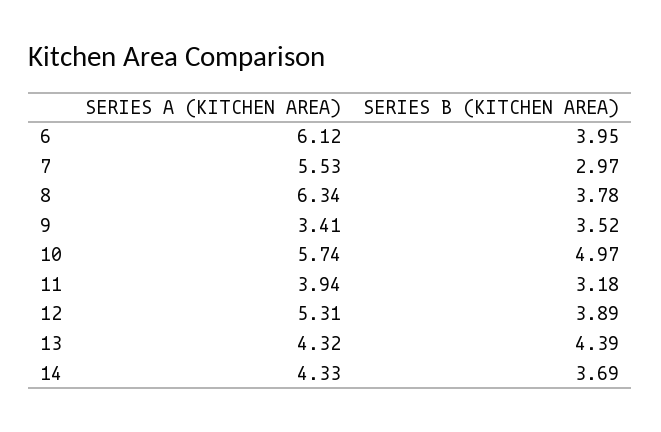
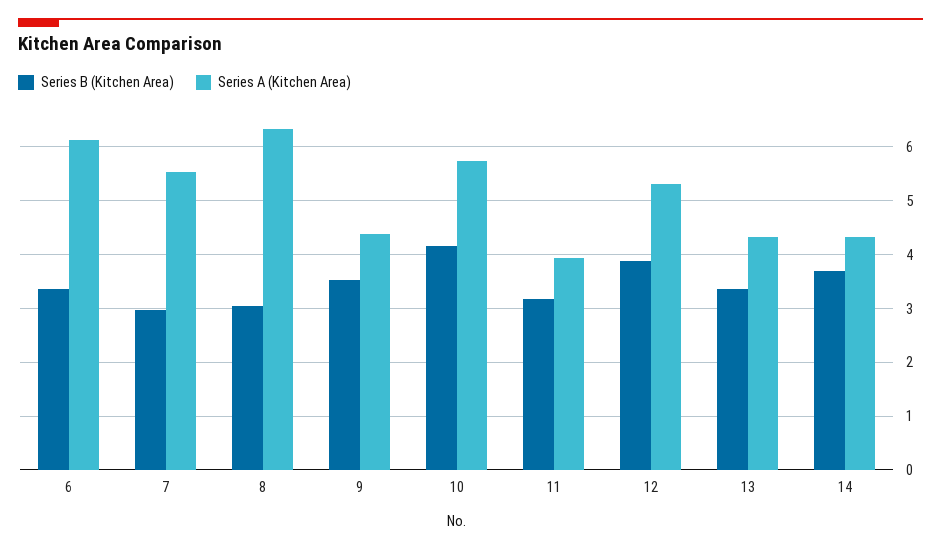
  {
    "SERIES A (KITCHEN AREA)": {
      "6": 6.12,
      "7": 5.53,
      "8": 6.34,
-     "9": 3.41,
+     "9": 4.4,
      "10": 5.74,
      "11": 3.94,
      "12": 5.31,
      "13": 4.32,
      "14": 4.33
    },
    "SERIES B (KITCHEN AREA)": {
-     "6": 3.95,
+     "6": 3.4,
      "7": 2.97,
-     "8": 3.78,
+     "8": 3,
      "9": 3.52,
-     "10": 4.97,
+     "10": 4.2,
      "11": 3.18,
      "12": 3.89,
-     "13": 4.39,
+     "13": 3.4,
      "14": 3.69
    }
  }

